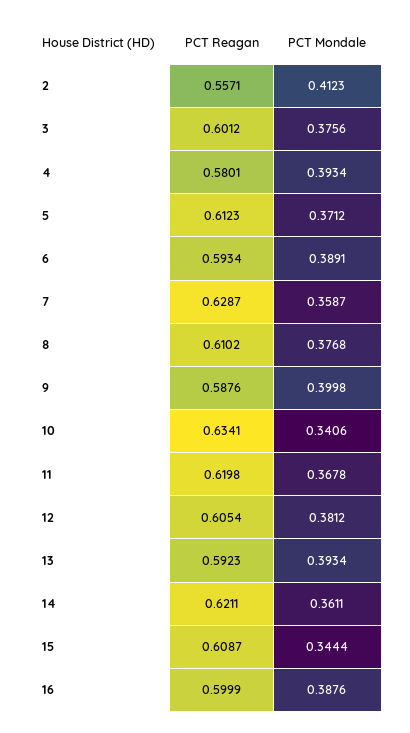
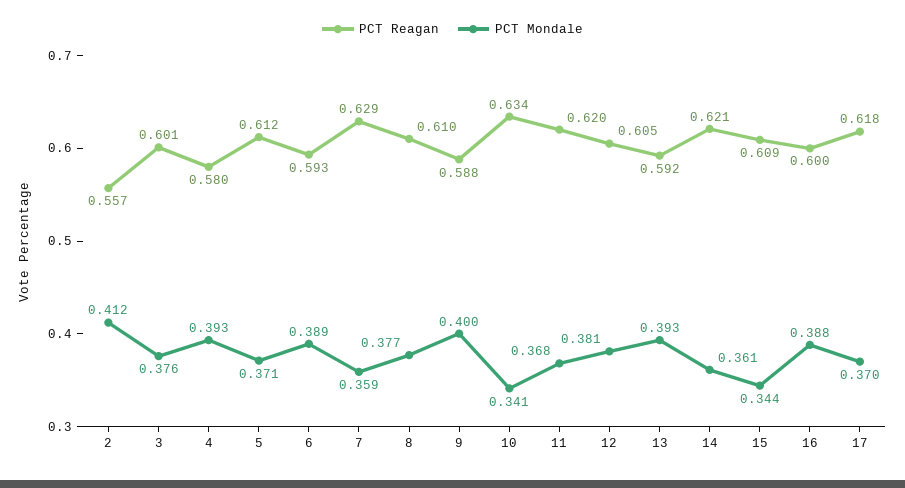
  {
    "PCT Reagan": {
      "2": 0.5571,
      "3": 0.6012,
      "4": 0.5801,
      "5": 0.6123,
      "6": 0.5934,
      "7": 0.6287,
      "8": 0.6102,
      "9": 0.5876,
      "10": 0.6341,
      "11": 0.6198,
      "12": 0.6054,
      "13": 0.5923,
      "14": 0.6211,
      "15": 0.6087,
-     "16": 0.5999
+     "16": 0.5999,
+     "17": 0.618
    },
    "PCT Mondale": {
      "2": 0.4123,
      "3": 0.3756,
      "4": 0.3934,
      "5": 0.3712,
      "6": 0.3891,
      "7": 0.3587,
      "8": 0.3768,
      "9": 0.3998,
      "10": 0.3406,
      "11": 0.3678,
      "12": 0.3812,
      "13": 0.3934,
      "14": 0.3611,
      "15": 0.3444,
-     "16": 0.3876
+     "16": 0.3876,
+     "17": 0.37
    }
  }

